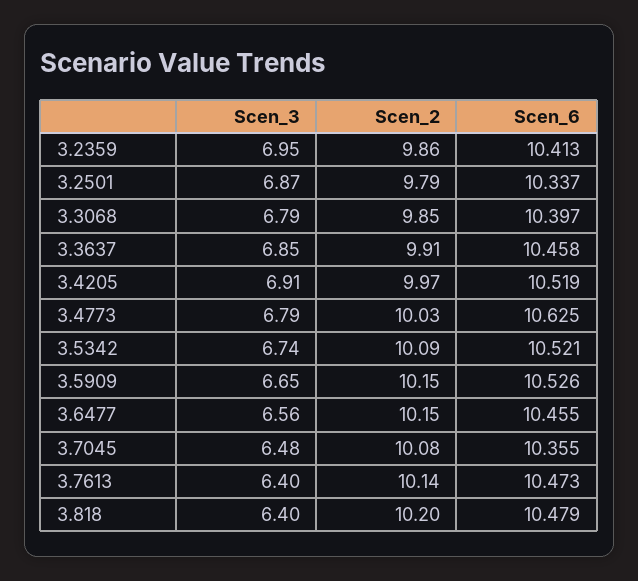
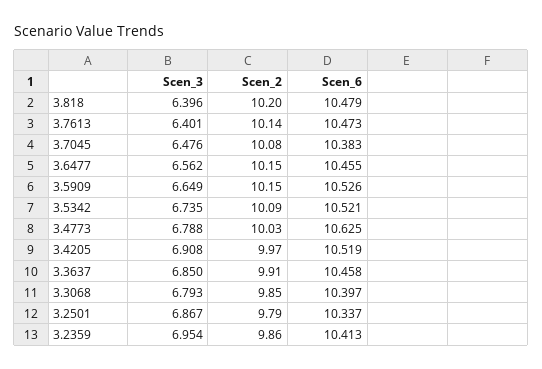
  {
    "Scen_3": {
      "3.2359": 6.954,
      "3.2501": 6.867,
      "3.3068": 6.793,
      "3.3637": 6.85,
      "3.4205": 6.908,
      "3.4773": 6.788,
      "3.5342": 6.735,
      "3.5909": 6.649,
      "3.6477": 6.562,
      "3.7045": 6.476,
      "3.7613": 6.401,
      "3.818": 6.396
    },
    "Scen_2": {
      "3.2359": 9.86,
      "3.2501": 9.79,
      "3.3068": 9.85,
      "3.3637": 9.91,
      "3.4205": 9.97,
      "3.4773": 10.03,
      "3.5342": 10.09,
      "3.5909": 10.15,
      "3.6477": 10.15,
      "3.7045": 10.08,
      "3.7613": 10.14,
      "3.818": 10.2
    },
    "Scen_6": {
      "3.2359": 10.413,
      "3.2501": 10.337,
      "3.3068": 10.397,
      "3.3637": 10.458,
      "3.4205": 10.519,
      "3.4773": 10.625,
      "3.5342": 10.521,
      "3.5909": 10.526,
      "3.6477": 10.455,
-     "3.7045": 10.355,
+     "3.7045": 10.383,
      "3.7613": 10.473,
      "3.818": 10.479
    }
  }

